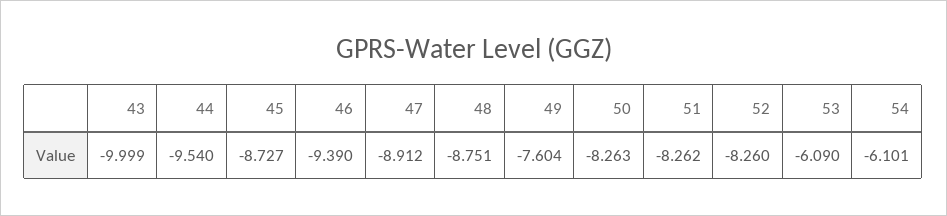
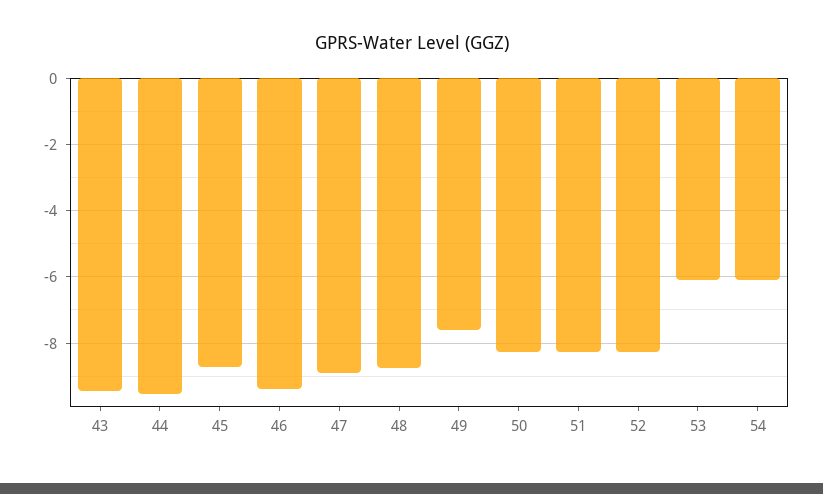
  {
-   "43": -9.999,
+   "43": -9.4,
    "44": -9.54,
    "45": -8.727,
    "46": -9.39,
    "47": -8.912,
    "48": -8.751,
    "49": -7.604,
    "50": -8.263,
    "51": -8.262,
    "52": -8.26,
    "53": -6.09,
    "54": -6.101
  }

